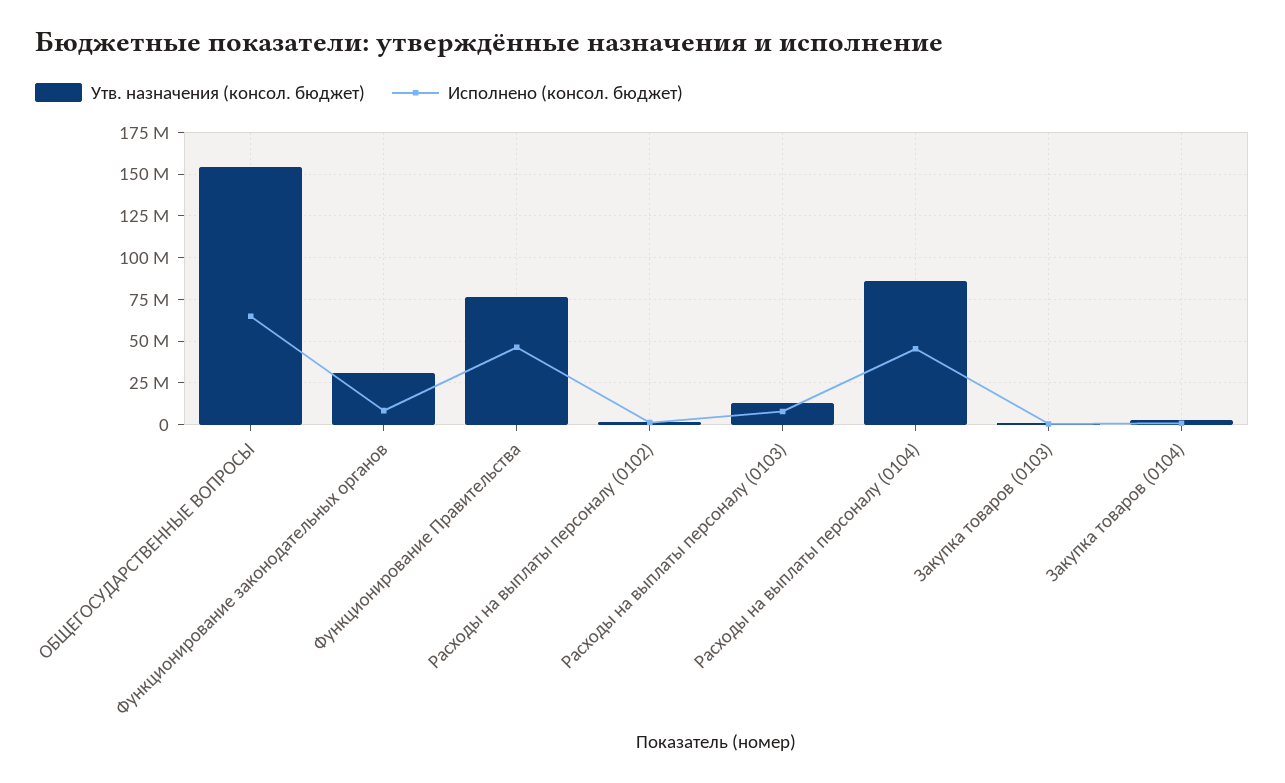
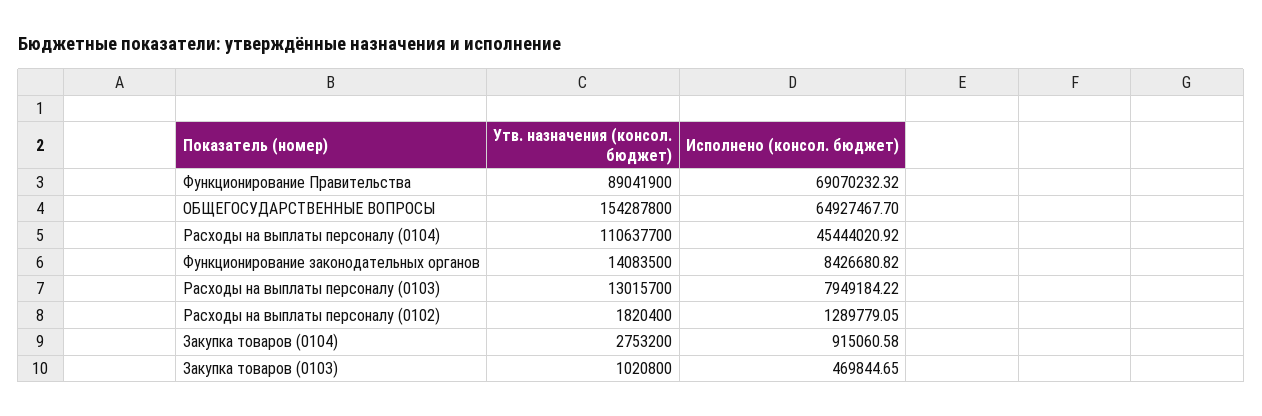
  {
    "Утв. назначения (консол. бюджет)": {
      "ОБЩЕГОСУДАРСТВЕННЫЕ ВОПРОСЫ": 154287800,
-     "Функционирование законодательных органов": 30000000,
+     "Функционирование законодательных органов": 14083500,
-     "Функционирование Правительства": 75000000,
+     "Функционирование Правительства": 89041900,
      "Расходы на выплаты персоналу (0102)": 1820400,
      "Расходы на выплаты персоналу (0103)": 13015700,
-     "Расходы на выплаты персоналу (0104)": 85000000,
+     "Расходы на выплаты персоналу (0104)": 110637700,
      "Закупка товаров (0103)": 1020800,
      "Закупка товаров (0104)": 2753200
    },
    "Исполнено (консол. бюджет)": {
      "ОБЩЕГОСУДАРСТВЕННЫЕ ВОПРОСЫ": 64927467.7,
      "Функционирование законодательных органов": 8426680.82,
-     "Функционирование Правительства": 45000000,
+     "Функционирование Правительства": 69070232.32,
      "Расходы на выплаты персоналу (0102)": 1289779.05,
      "Расходы на выплаты персоналу (0103)": 7949184.22,
      "Расходы на выплаты персоналу (0104)": 45444020.92,
      "Закупка товаров (0103)": 469844.65,
      "Закупка товаров (0104)": 915060.58
    }
  }

